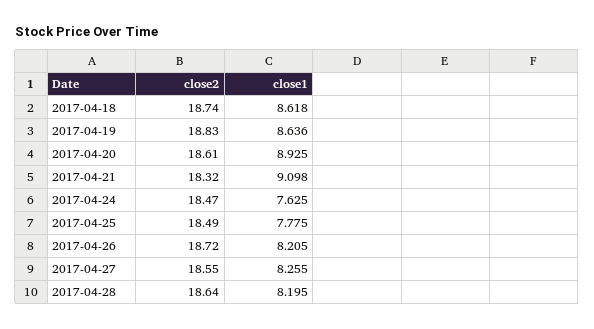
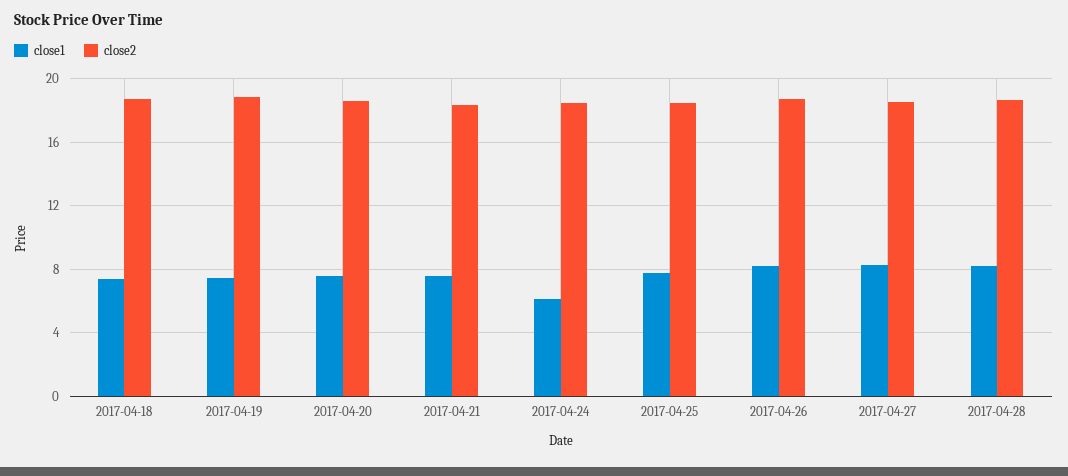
  {
    "close2": {
      "2017-04-18": 18.74,
      "2017-04-19": 18.83,
      "2017-04-20": 18.61,
      "2017-04-21": 18.32,
      "2017-04-24": 18.47,
      "2017-04-25": 18.49,
      "2017-04-26": 18.72,
      "2017-04-27": 18.55,
      "2017-04-28": 18.64
    },
    "close1": {
-     "2017-04-18": 8.618,
+     "2017-04-18": 7.5,
-     "2017-04-19": 8.636,
+     "2017-04-19": 7.5,
-     "2017-04-20": 8.925,
+     "2017-04-20": 7.5,
-     "2017-04-21": 9.098,
+     "2017-04-21": 7.5,
-     "2017-04-24": 7.625,
+     "2017-04-24": 6,
      "2017-04-25": 7.775,
      "2017-04-26": 8.205,
      "2017-04-27": 8.255,
      "2017-04-28": 8.195
    }
  }

